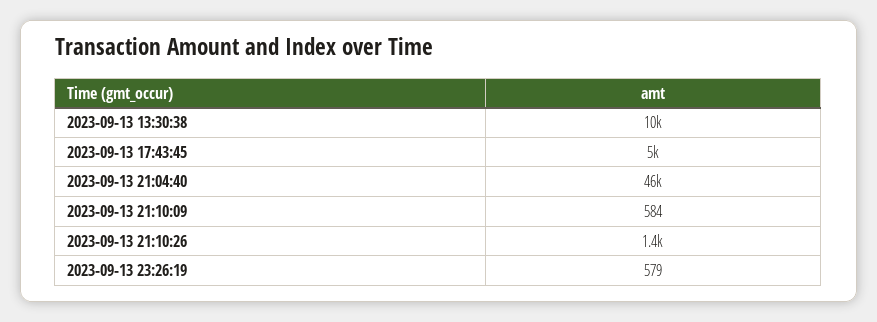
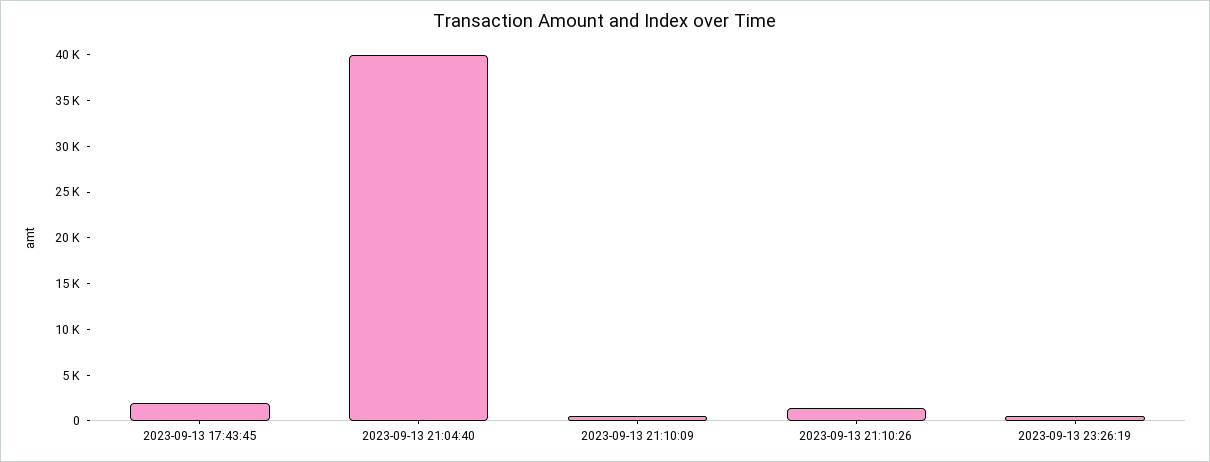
  {
-   "2023-09-13 13:30:38": 10000,
-   "2023-09-13 17:43:45": 5000,
+   "2023-09-13 17:43:45": 2000,
-   "2023-09-13 21:04:40": 46000,
+   "2023-09-13 21:04:40": 40000,
    "2023-09-13 21:10:09": 584,
    "2023-09-13 21:10:26": 1400,
    "2023-09-13 23:26:19": 579
  }

